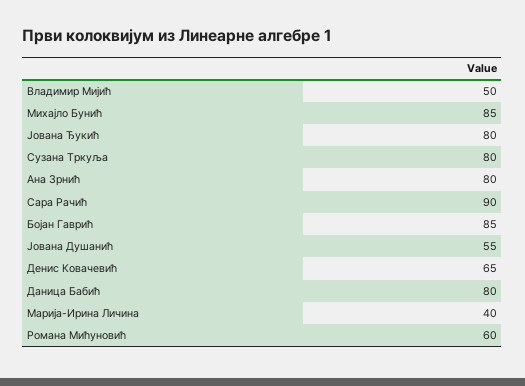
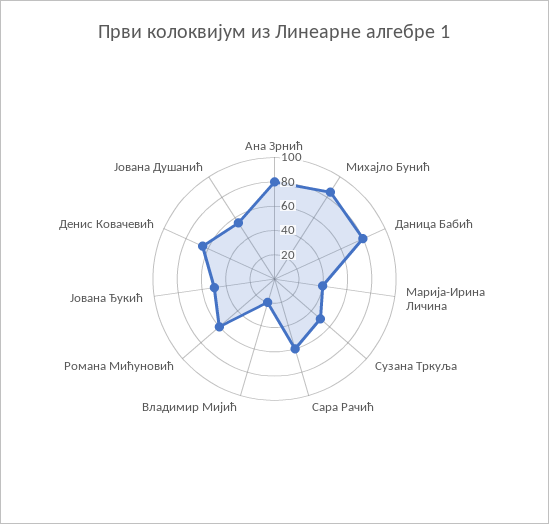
  {
-   "Владимир Мијић": 50,
+   "Владимир Мијић": 20,
    "Михајло Бунић": 85,
-   "Јована Ђукић": 80,
+   "Јована Ђукић": 50,
-   "Сузана Тркуља": 80,
+   "Сузана Тркуља": 50,
    "Ана Зрнић": 80,
-   "Сара Рачић": 90,
+   "Сара Рачић": 60,
-   "Бојан Гаврић": 85,
    "Јована Душанић": 55,
    "Денис Ковачевић": 65,
    "Даница Бабић": 80,
    "Марија-Ирина Личина": 40,
    "Романа Мићуновић": 60
  }

